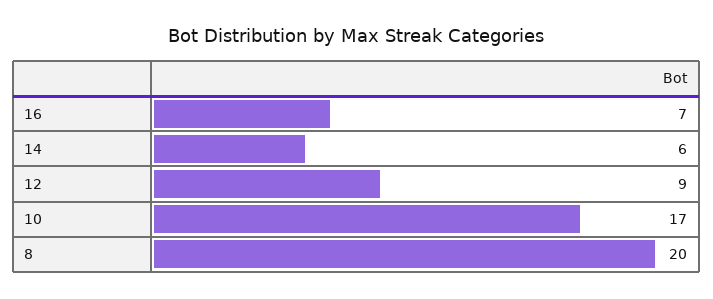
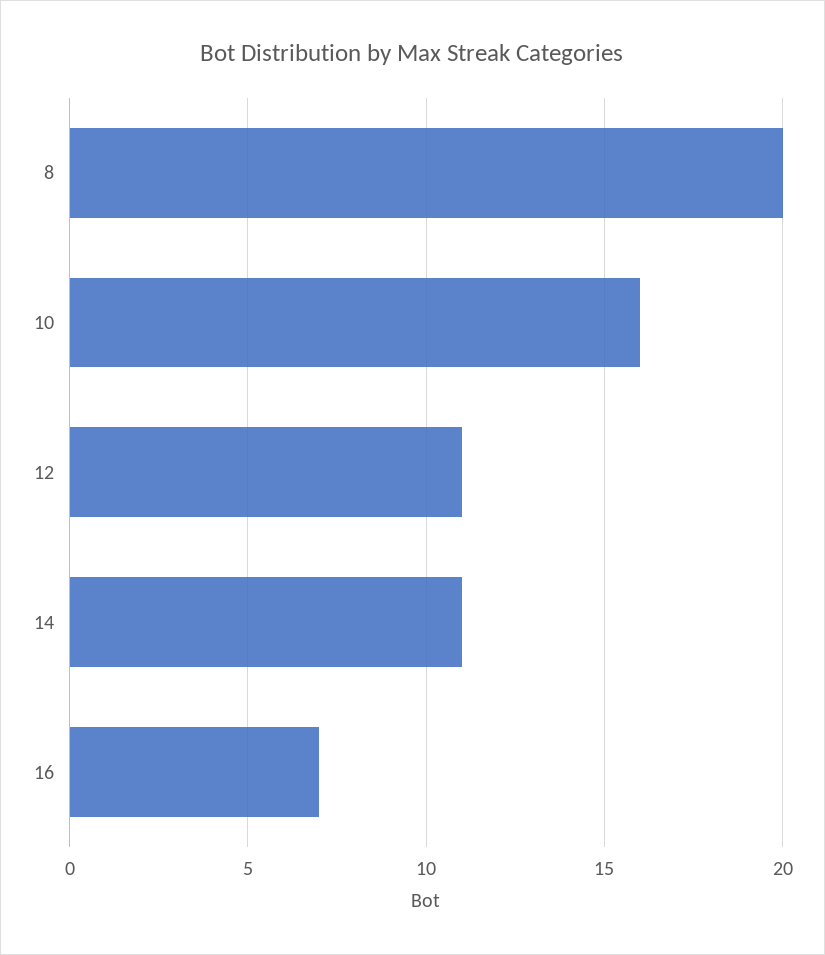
  {
    "16": 7,
-   "14": 6,
+   "14": 11,
-   "12": 9,
+   "12": 11,
-   "10": 17,
+   "10": 16,
    "8": 20
  }

